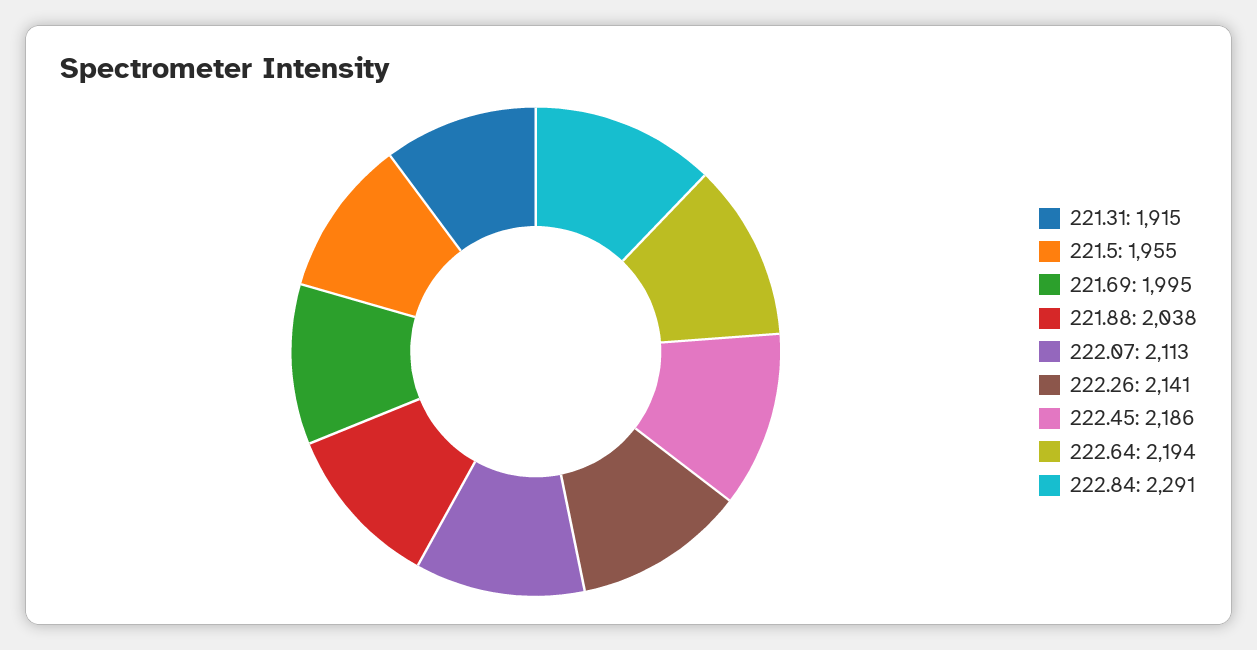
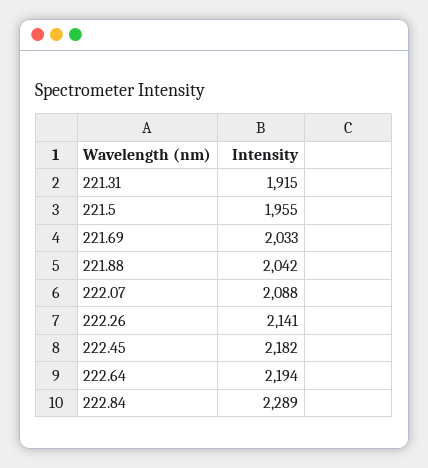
  {
    "221.31": 1915,
    "221.5": 1955,
-   "221.69": 1995,
+   "221.69": 2033,
-   "221.88": 2038,
+   "221.88": 2042,
-   "222.07": 2113,
+   "222.07": 2088,
    "222.26": 2141,
-   "222.45": 2186,
+   "222.45": 2182,
    "222.64": 2194,
-   "222.84": 2291
+   "222.84": 2289
  }

